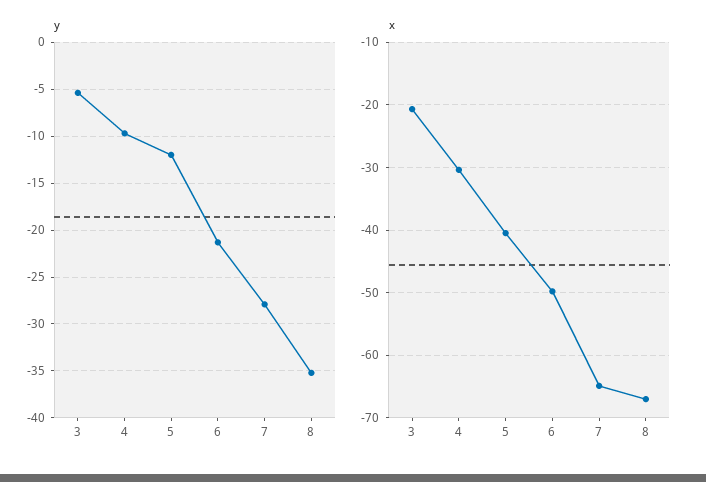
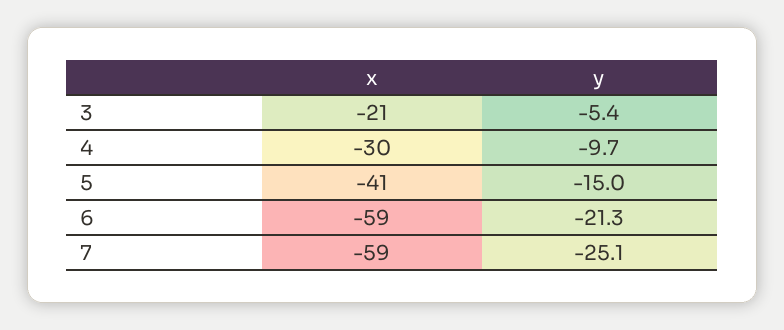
  {
    "y": {
      "3": -5.4,
      "4": -9.7,
-     "5": -12,
+     "5": -15,
      "6": -21.3,
-     "7": -28,
+     "7": -25.1
-     "8": -35
    },
    "x": {
      "3": -21,
      "4": -30,
      "5": -41,
-     "6": -50,
+     "6": -59,
-     "7": -65,
+     "7": -59
-     "8": -67
    }
  }

